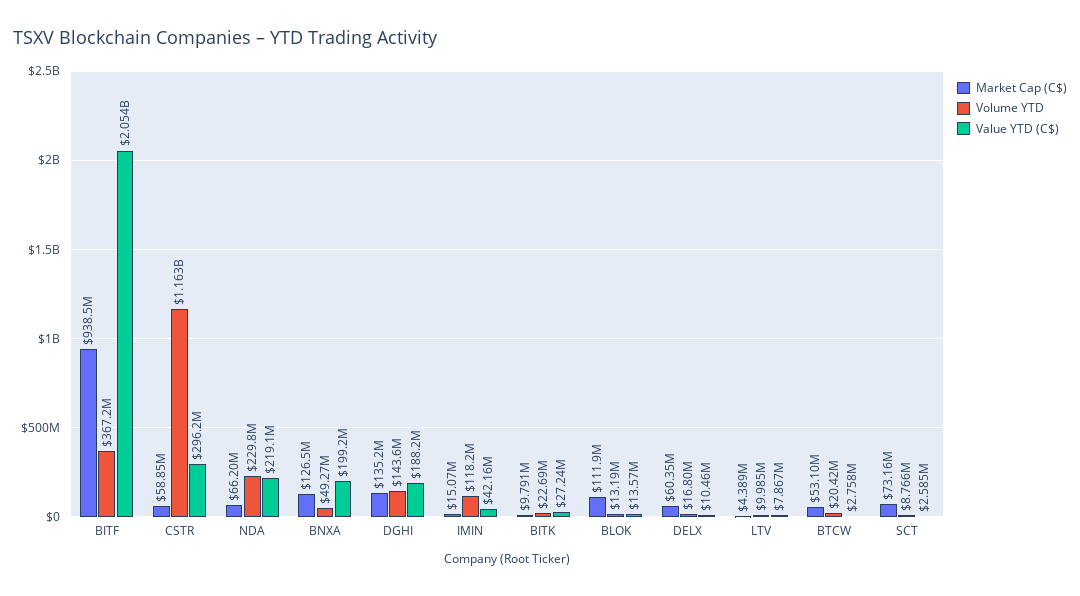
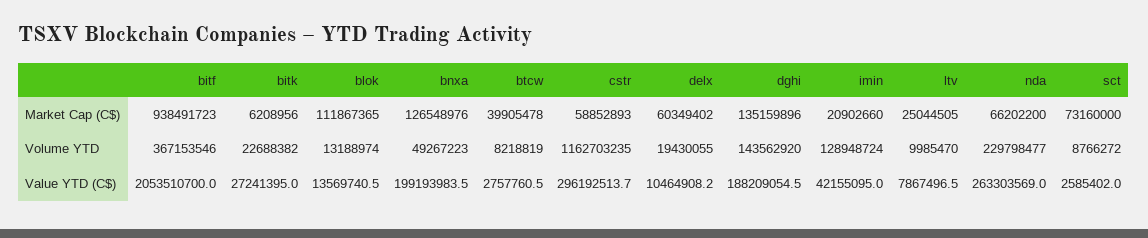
  {
    "Market Cap (C$)": {
      "BITF": 938491723,
      "CSTR": 58852893,
      "NDA": 66202200,
      "BNXA": 126548976,
      "DGHI": 135159896,
-     "IMIN": 15070000,
+     "IMIN": 20902660,
-     "BITK": 9791000,
+     "BITK": 6208956,
      "BLOK": 111867365,
      "DELX": 60349402,
-     "LTV": 4389000,
+     "LTV": 25044505,
-     "BTCW": 53100000,
+     "BTCW": 39905478,
      "SCT": 73160000
    },
    "Volume YTD": {
      "BITF": 367153546,
      "CSTR": 1162703235,
      "NDA": 229798477,
      "BNXA": 49267223,
      "DGHI": 143562920,
-     "IMIN": 118200000,
+     "IMIN": 128948724,
      "BITK": 22688382,
      "BLOK": 13188974,
-     "DELX": 16800000,
+     "DELX": 19430055,
      "LTV": 9985470,
-     "BTCW": 20420000,
+     "BTCW": 8218819,
      "SCT": 8766272
    },
    "Value YTD (C$)": {
      "BITF": 2053510700,
      "CSTR": 296192513.7,
-     "NDA": 219100000,
+     "NDA": 263303569,
      "BNXA": 199193983.5,
      "DGHI": 188209054.5,
      "IMIN": 42155095,
      "BITK": 27241395,
      "BLOK": 13569740.5,
      "DELX": 10464908.2,
      "LTV": 7867496.5,
      "BTCW": 2757760.5,
      "SCT": 2585402
    }
  }

